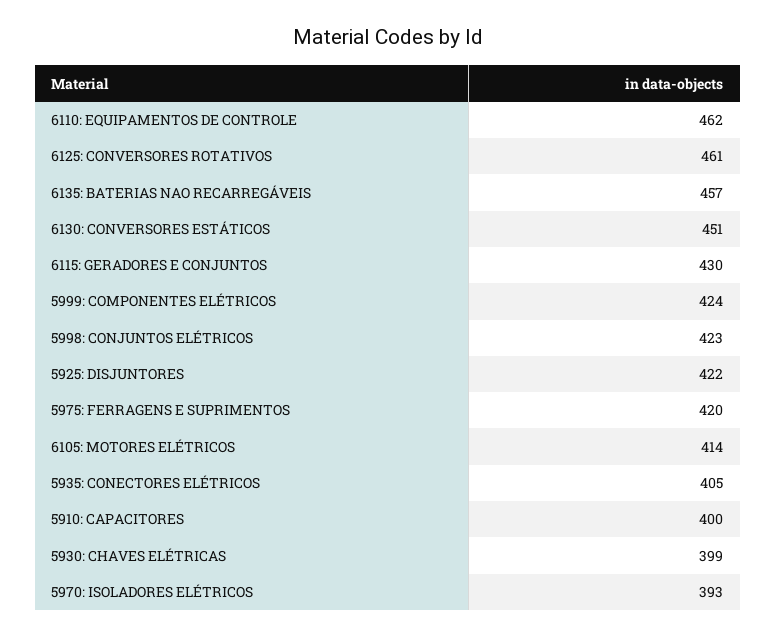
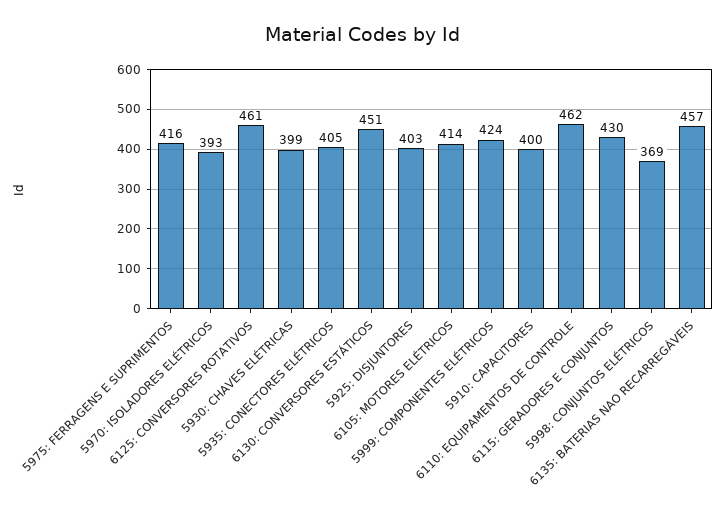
  {
    "6110: EQUIPAMENTOS DE CONTROLE": 462,
    "6125: CONVERSORES ROTATIVOS": 461,
    "6135: BATERIAS NAO RECARREGÁVEIS": 457,
    "6130: CONVERSORES ESTÁTICOS": 451,
    "6115: GERADORES E CONJUNTOS": 430,
    "5999: COMPONENTES ELÉTRICOS": 424,
-   "5998: CONJUNTOS ELÉTRICOS": 423,
+   "5998: CONJUNTOS ELÉTRICOS": 369,
-   "5925: DISJUNTORES": 422,
+   "5925: DISJUNTORES": 403,
-   "5975: FERRAGENS E SUPRIMENTOS": 420,
+   "5975: FERRAGENS E SUPRIMENTOS": 416,
    "6105: MOTORES ELÉTRICOS": 414,
    "5935: CONECTORES ELÉTRICOS": 405,
    "5910: CAPACITORES": 400,
    "5930: CHAVES ELÉTRICAS": 399,
    "5970: ISOLADORES ELÉTRICOS": 393
  }

